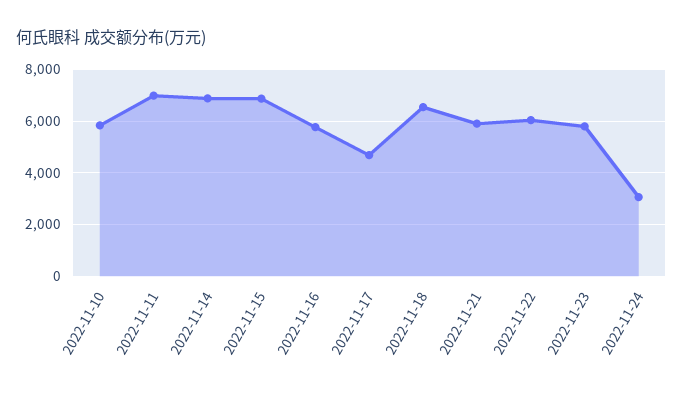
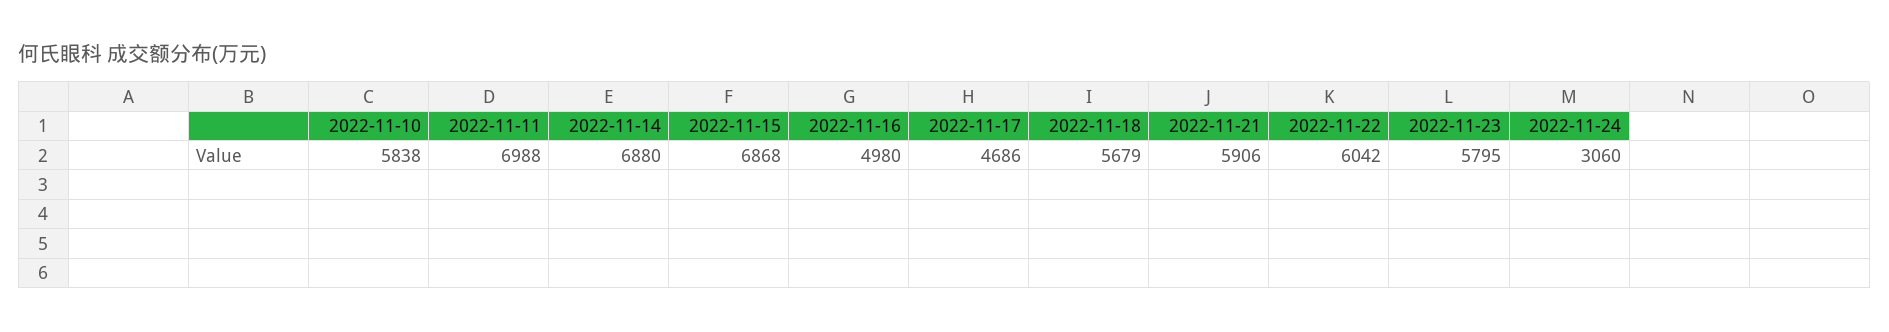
  {
    "2022-11-10": 5838,
    "2022-11-11": 6988,
    "2022-11-14": 6880,
    "2022-11-15": 6868,
-   "2022-11-16": 5750,
+   "2022-11-16": 4980,
    "2022-11-17": 4686,
-   "2022-11-18": 6500,
+   "2022-11-18": 5679,
    "2022-11-21": 5906,
    "2022-11-22": 6042,
    "2022-11-23": 5795,
    "2022-11-24": 3060
  }

